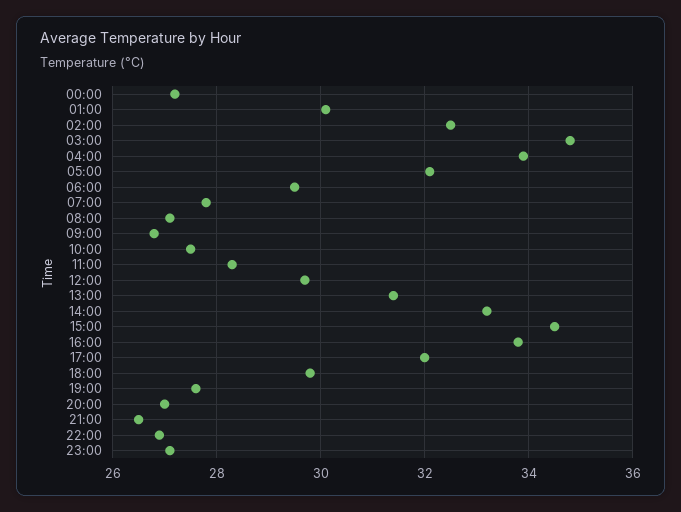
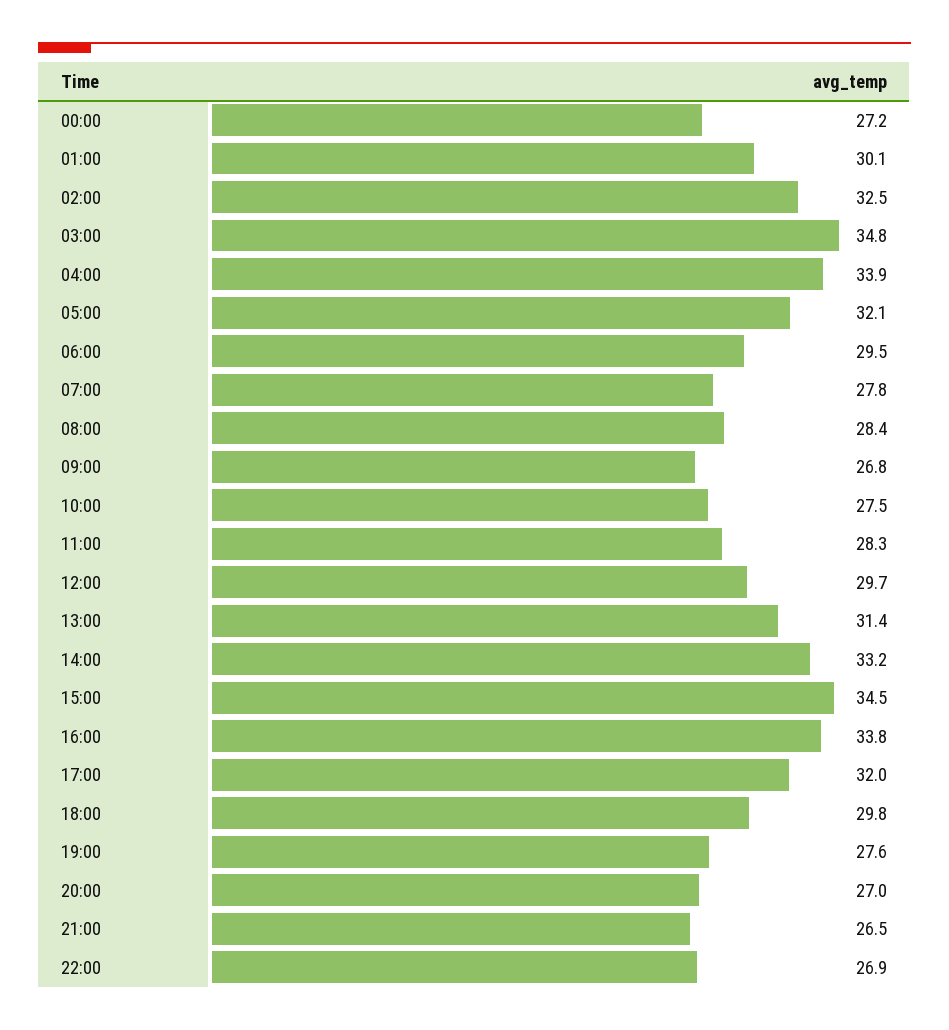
  {
    "00:00": 27.2,
    "01:00": 30.1,
    "02:00": 32.5,
    "03:00": 34.8,
    "04:00": 33.9,
    "05:00": 32.1,
    "06:00": 29.5,
    "07:00": 27.8,
-   "08:00": 27,
+   "08:00": 28.4,
    "09:00": 26.8,
    "10:00": 27.5,
    "11:00": 28.3,
    "12:00": 29.7,
    "13:00": 31.4,
    "14:00": 33.2,
    "15:00": 34.5,
    "16:00": 33.8,
    "17:00": 32,
    "18:00": 29.8,
    "19:00": 27.6,
    "20:00": 27,
    "21:00": 26.5,
-   "22:00": 26.9,
+   "22:00": 26.9
-   "23:00": 27
  }

